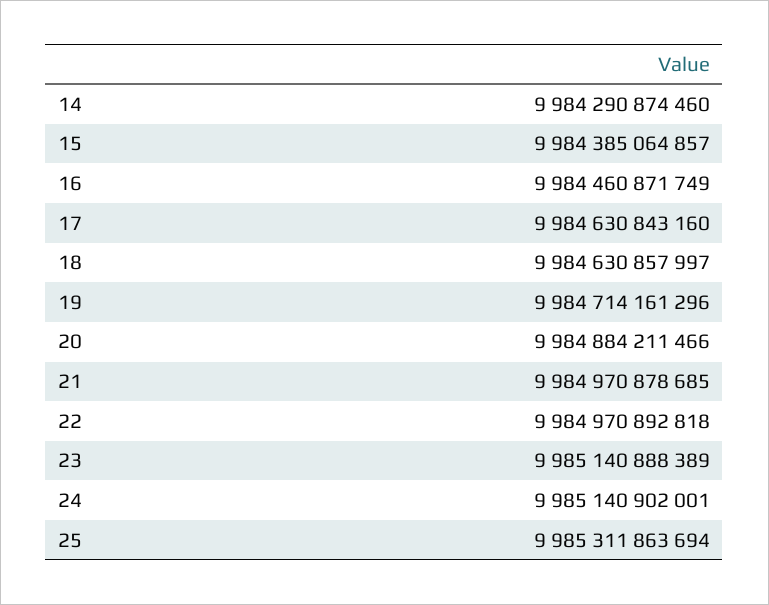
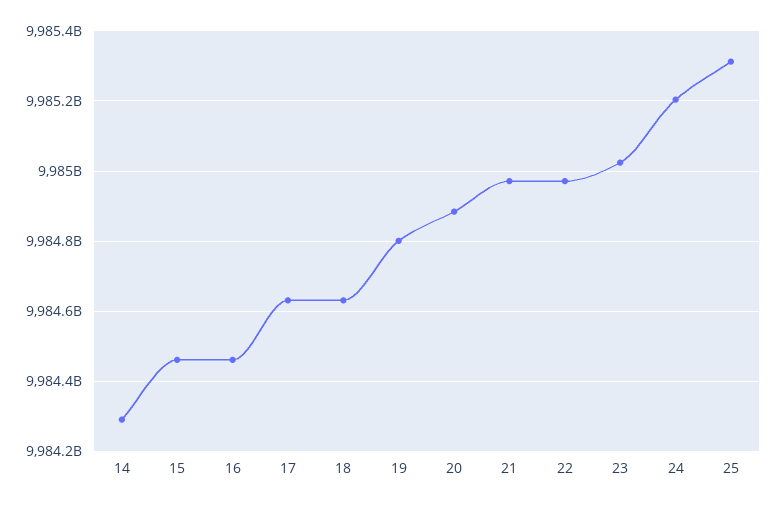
  {
    "14": 9984290874460,
-   "15": 9984385064857,
+   "15": 9984460000000,
    "16": 9984460871749,
    "17": 9984630843160,
    "18": 9984630857997,
-   "19": 9984714161296,
+   "19": 9984800000000,
    "20": 9984884211466,
    "21": 9984970878685,
    "22": 9984970892818,
-   "23": 9985140888389,
+   "23": 9985020000000,
-   "24": 9985140902001,
+   "24": 9985200000000,
    "25": 9985311863694
  }

